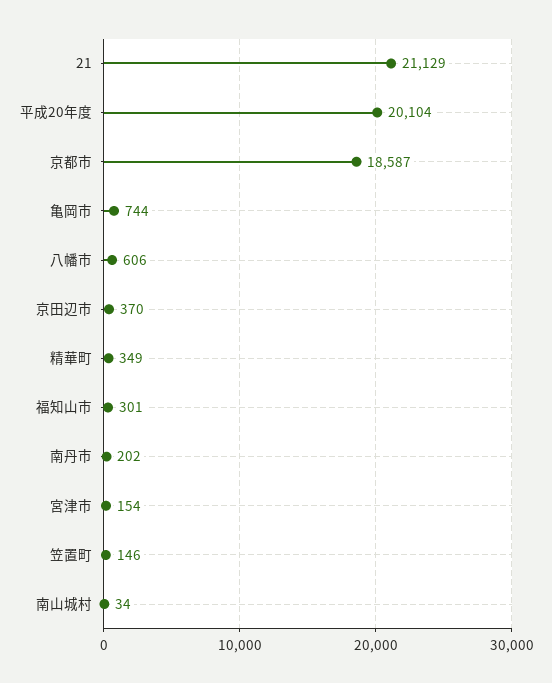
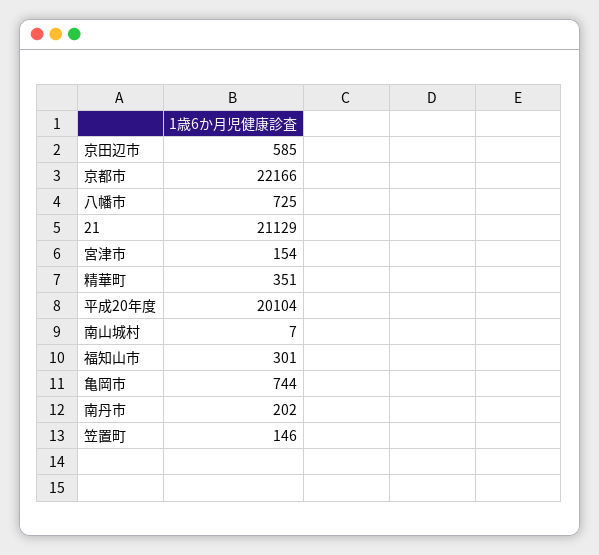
  {
    "21": 21129,
    "平成20年度": 20104,
-   "京都市": 18587,
+   "京都市": 22166,
    "亀岡市": 744,
-   "八幡市": 606,
+   "八幡市": 725,
-   "京田辺市": 370,
+   "京田辺市": 585,
-   "精華町": 349,
+   "精華町": 351,
    "福知山市": 301,
    "南丹市": 202,
    "宮津市": 154,
    "笠置町": 146,
-   "南山城村": 34
+   "南山城村": 7
  }

